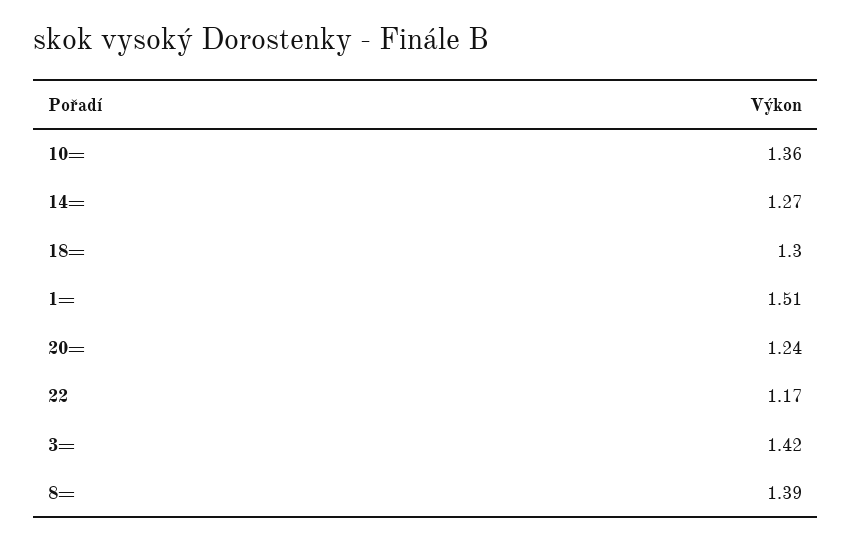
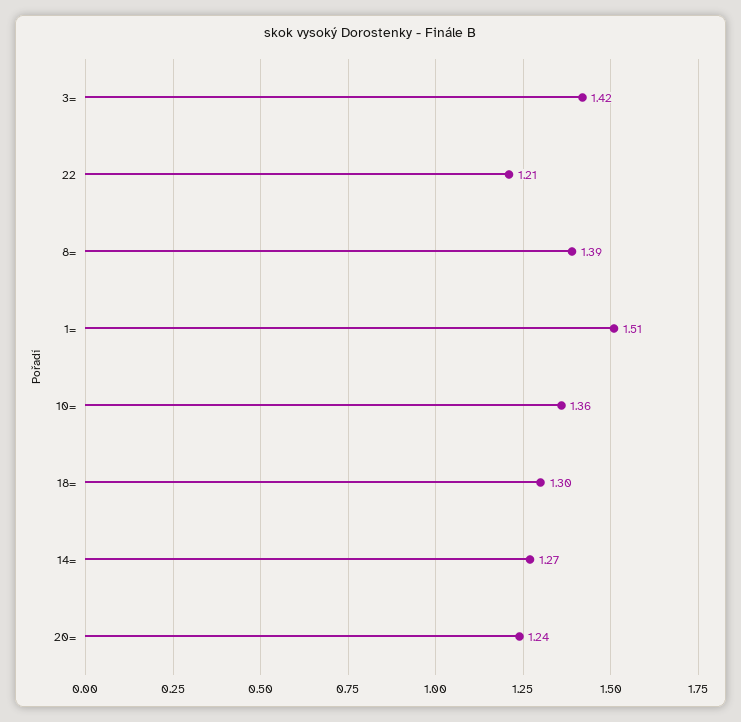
  {
    "10=": 1.36,
    "14=": 1.27,
    "18=": 1.3,
    "1=": 1.51,
    "20=": 1.24,
-   "22": 1.17,
+   "22": 1.21,
    "3=": 1.42,
    "8=": 1.39
  }

